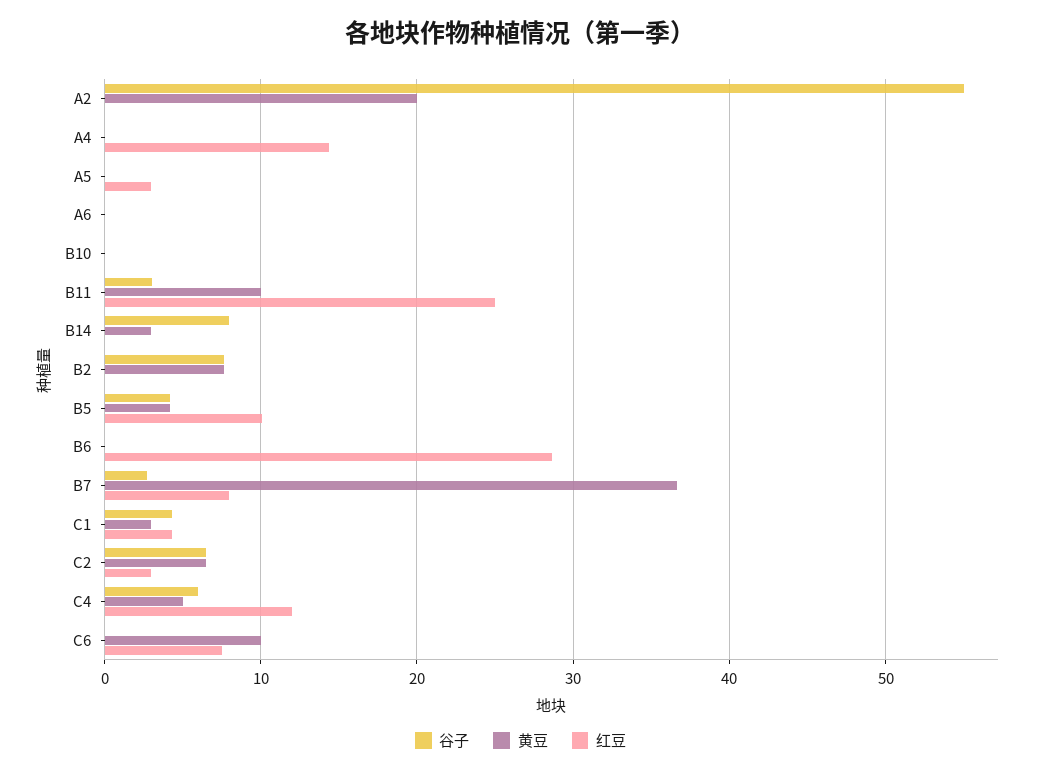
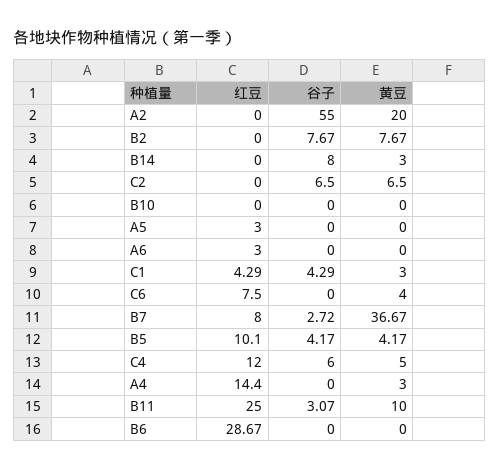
  {
    "谷子": {
      "A2": 55,
      "A4": 0,
      "A5": 0,
      "A6": 0,
      "B10": 0,
      "B11": 3.07,
      "B14": 8,
      "B2": 7.67,
      "B5": 4.17,
      "B6": 0,
      "B7": 2.72,
      "C1": 4.29,
      "C2": 6.5,
      "C4": 6,
      "C6": 0
    },
    "黄豆": {
      "A2": 20,
-     "A4": 0,
+     "A4": 3,
      "A5": 0,
      "A6": 0,
      "B10": 0,
      "B11": 10,
      "B14": 3,
      "B2": 7.67,
      "B5": 4.17,
      "B6": 0,
      "B7": 36.67,
      "C1": 3,
      "C2": 6.5,
      "C4": 5,
-     "C6": 10
+     "C6": 4
    },
    "红豆": {
      "A2": 0,
      "A4": 14.4,
      "A5": 3,
-     "A6": 0,
+     "A6": 3,
      "B10": 0,
      "B11": 25,
      "B14": 0,
      "B2": 0,
      "B5": 10.1,
      "B6": 28.67,
      "B7": 8,
      "C1": 4.29,
-     "C2": 3,
+     "C2": 0,
      "C4": 12,
      "C6": 7.5
    }
  }

